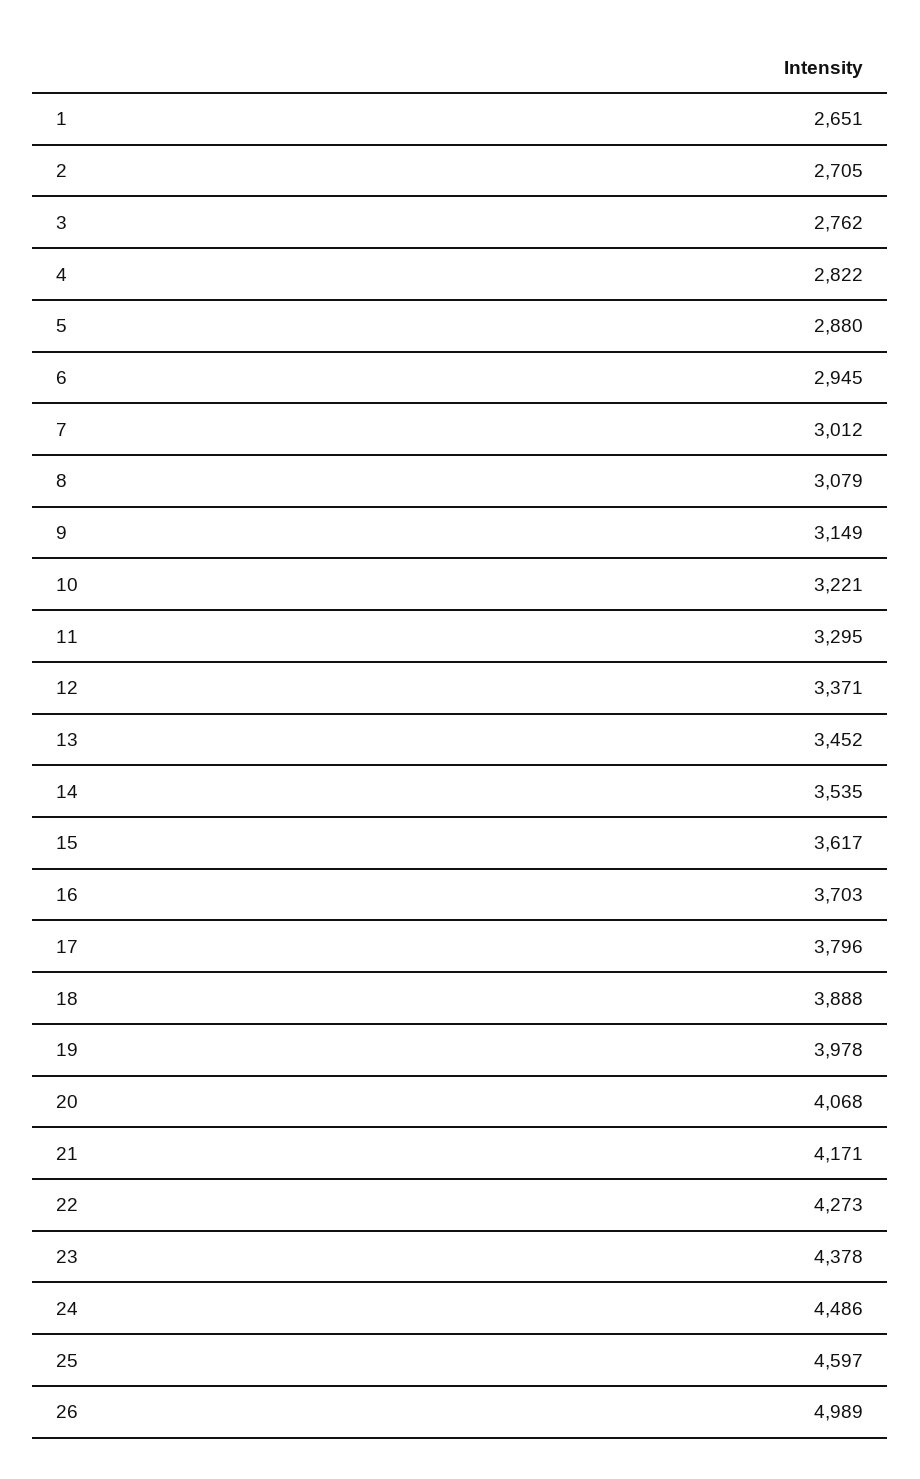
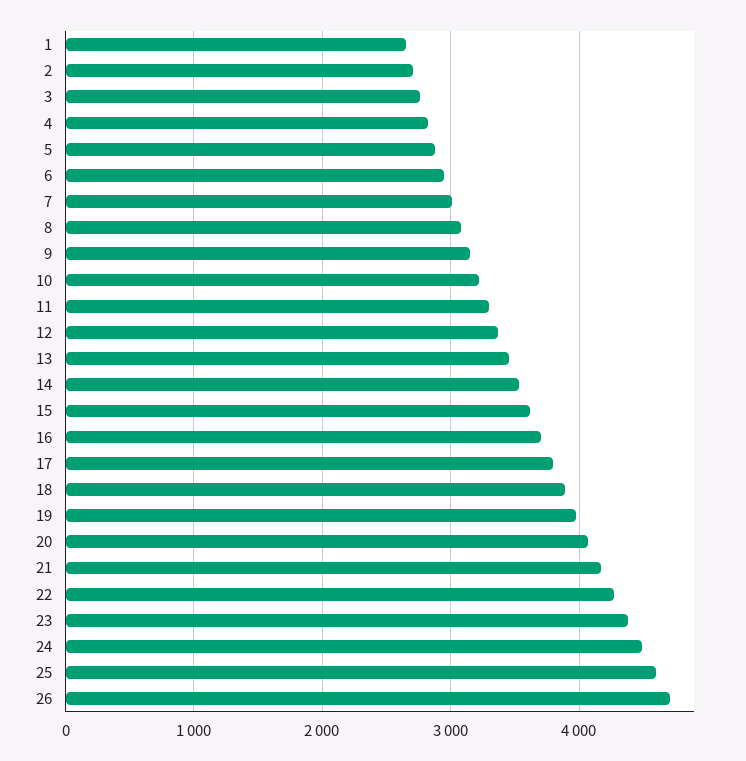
  {
    "1": 2651,
    "2": 2705,
    "3": 2762,
    "4": 2822,
    "5": 2880,
    "6": 2945,
    "7": 3012,
    "8": 3079,
    "9": 3149,
    "10": 3221,
    "11": 3295,
    "12": 3371,
    "13": 3452,
    "14": 3535,
    "15": 3617,
    "16": 3703,
    "17": 3796,
    "18": 3888,
    "19": 3978,
    "20": 4068,
    "21": 4171,
    "22": 4273,
    "23": 4378,
    "24": 4486,
    "25": 4597,
-   "26": 4989
+   "26": 4700
  }

